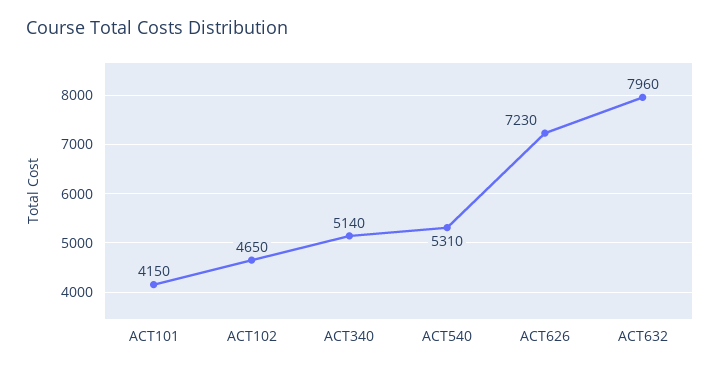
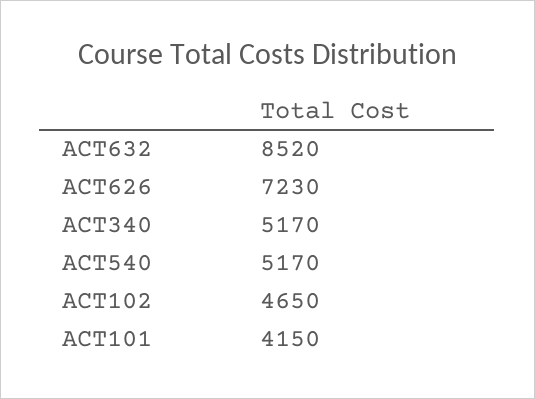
  {
    "ACT101": 4150,
    "ACT102": 4650,
-   "ACT340": 5140,
+   "ACT340": 5170,
-   "ACT540": 5310,
+   "ACT540": 5170,
    "ACT626": 7230,
-   "ACT632": 7960
+   "ACT632": 8520
  }

